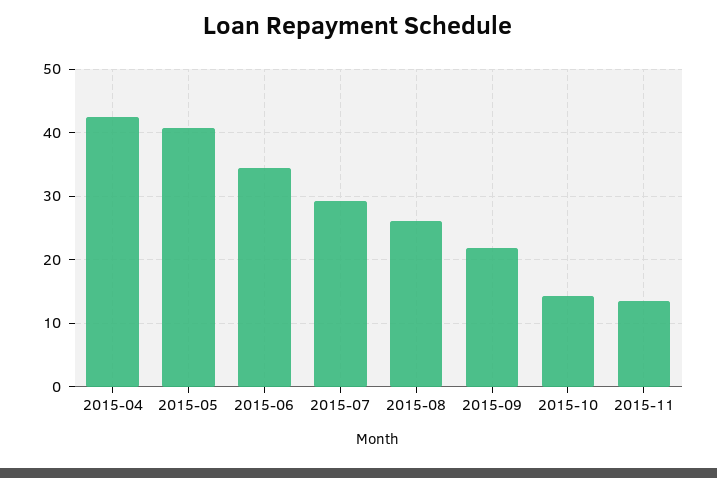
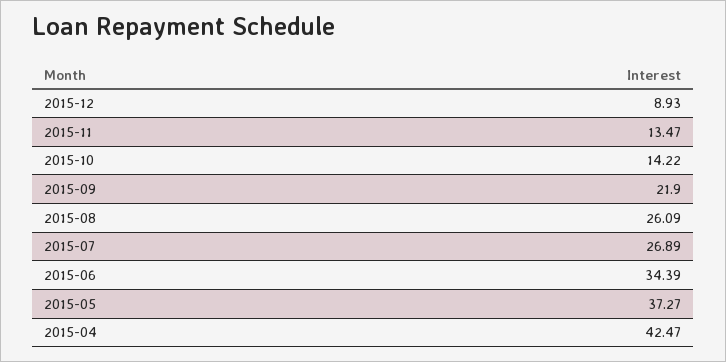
  {
    "2015-04": 42.47,
-   "2015-05": 41,
+   "2015-05": 37.27,
    "2015-06": 34.39,
-   "2015-07": 29,
+   "2015-07": 26.89,
    "2015-08": 26.09,
    "2015-09": 21.9,
    "2015-10": 14.22,
-   "2015-11": 13.47
+   "2015-11": 13.47,
+   "2015-12": 8.93
  }

